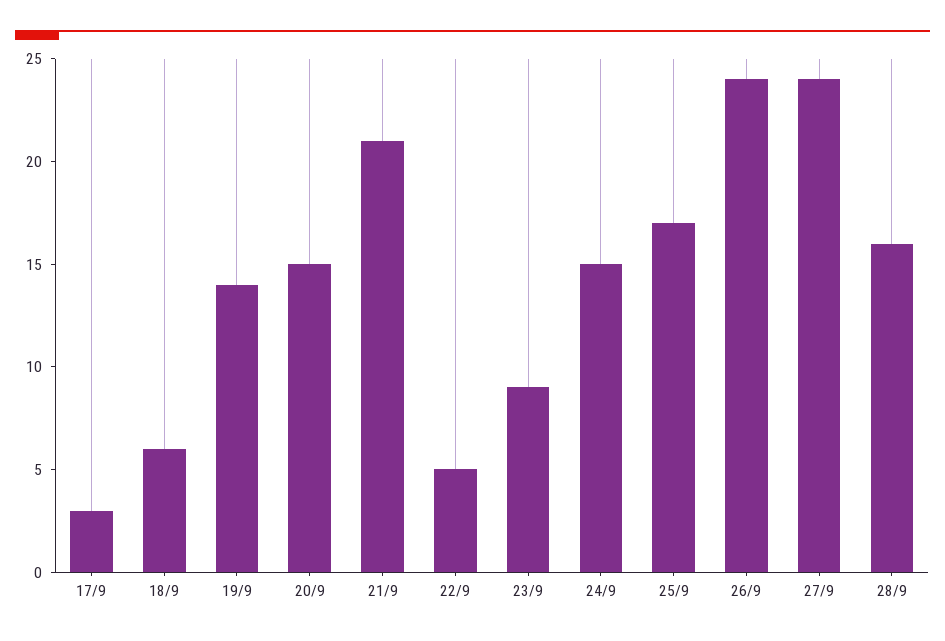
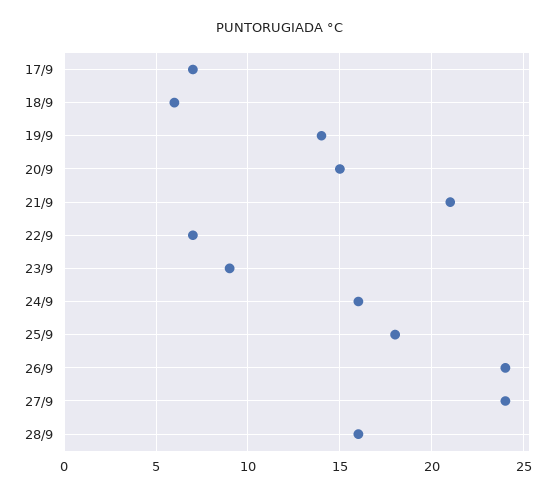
  {
-   "17/9": 3,
+   "17/9": 7,
    "18/9": 6,
    "19/9": 14,
    "20/9": 15,
    "21/9": 21,
-   "22/9": 5,
+   "22/9": 7,
    "23/9": 9,
-   "24/9": 15,
+   "24/9": 16,
-   "25/9": 17,
+   "25/9": 18,
    "26/9": 24,
    "27/9": 24,
    "28/9": 16
  }

